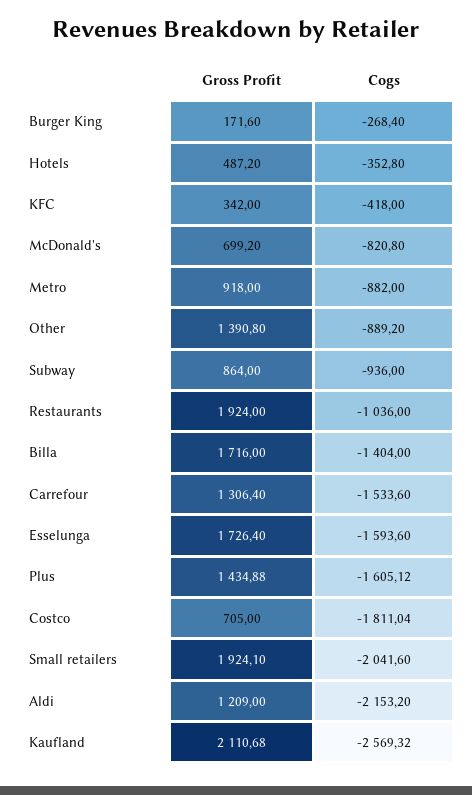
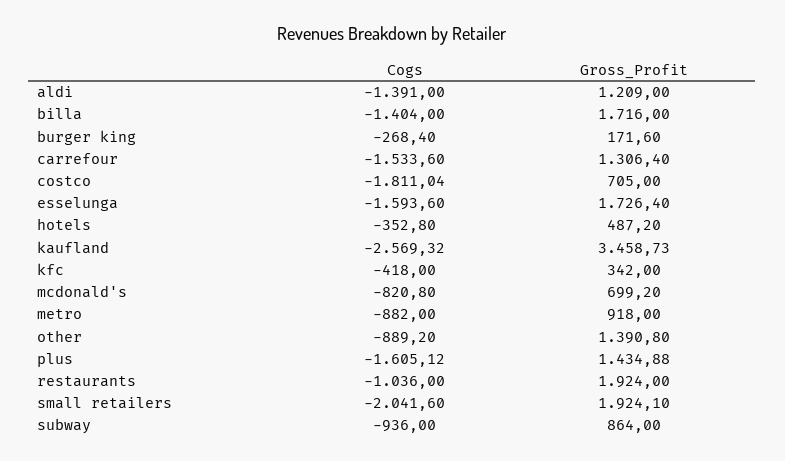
  {
    "Gross Profit": {
      "Burger King": 171.6,
      "Hotels": 487.2,
      "KFC": 342,
      "McDonald's": 699.2,
      "Metro": 918,
      "Other": 1390.8,
      "Subway": 864,
      "Restaurants": 1924,
      "Billa": 1716,
      "Carrefour": 1306.4,
      "Esselunga": 1726.4,
      "Plus": 1434.88,
      "Costco": 705,
      "Small retailers": 1924.1,
      "Aldi": 1209,
-     "Kaufland": 2110.68
+     "Kaufland": 3458.73
    },
    "Cogs": {
      "Burger King": -268.4,
      "Hotels": -352.8,
      "KFC": -418,
      "McDonald's": -820.8,
      "Metro": -882,
      "Other": -889.2,
      "Subway": -936,
      "Restaurants": -1036,
      "Billa": -1404,
      "Carrefour": -1533.6,
      "Esselunga": -1593.6,
      "Plus": -1605.12,
      "Costco": -1811.04,
      "Small retailers": -2041.6,
-     "Aldi": -2153.2,
+     "Aldi": -1391,
      "Kaufland": -2569.32
    }
  }

